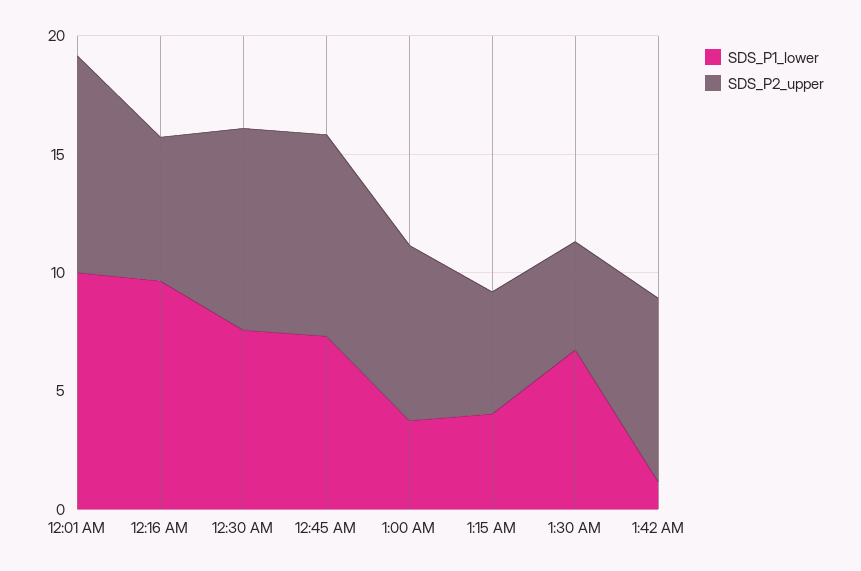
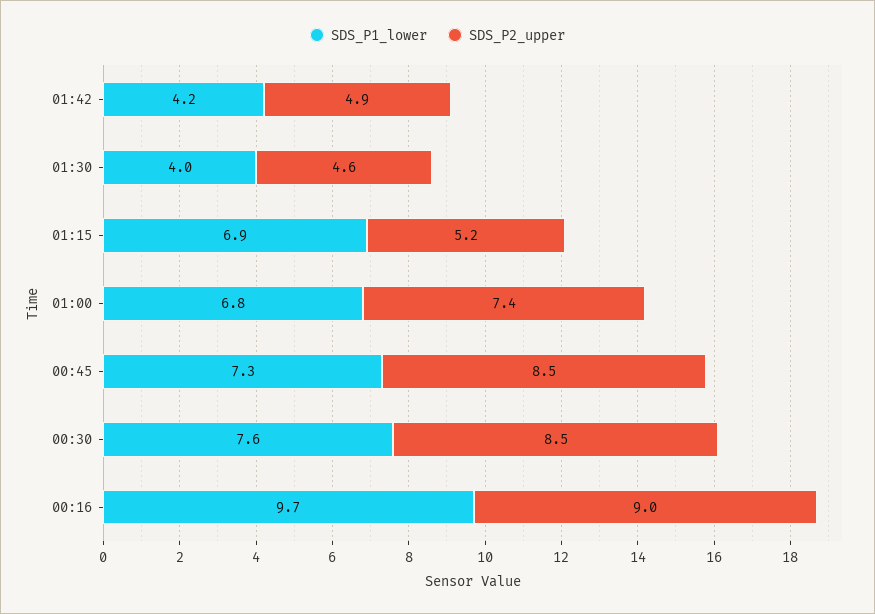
  {
    "SDS_P1_lower": {
-     "12:01 AM": 10,
      "12:16 AM": 9.7,
      "12:30 AM": 7.6,
      "12:45 AM": 7.3,
-     "1:00 AM": 4,
+     "1:00 AM": 6.8,
-     "1:15 AM": 4,
+     "1:15 AM": 6.9,
-     "1:30 AM": 7,
+     "1:30 AM": 4,
-     "1:42 AM": 1
+     "1:42 AM": 4.2
    },
    "SDS_P2_upper": {
-     "12:01 AM": 9,
-     "12:16 AM": 6,
+     "12:16 AM": 9,
      "12:30 AM": 8.5,
      "12:45 AM": 8.5,
      "1:00 AM": 7.4,
      "1:15 AM": 5.2,
      "1:30 AM": 4.6,
-     "1:42 AM": 8
+     "1:42 AM": 4.9
    }
  }

